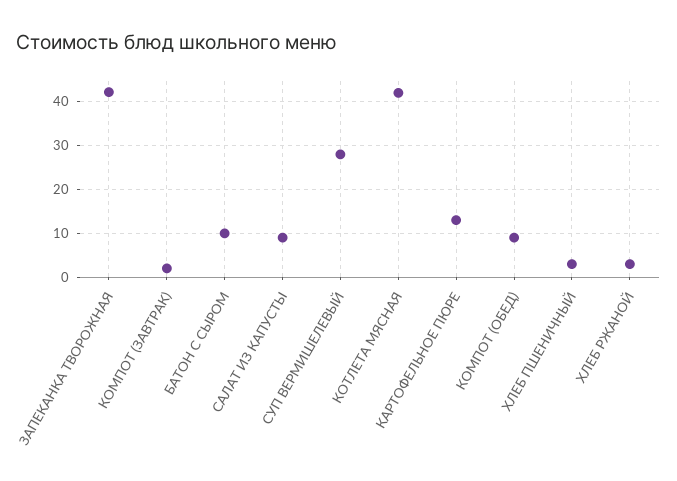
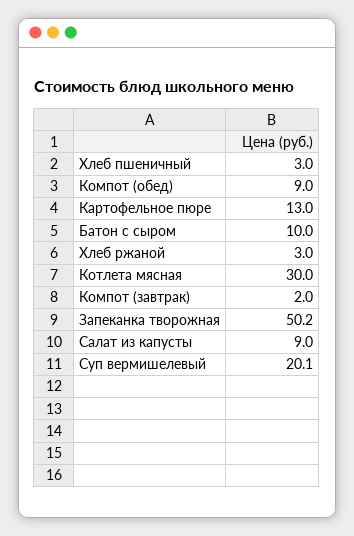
  {
-   "ЗАПЕКАНКА ТВОРОЖНАЯ": 42,
+   "ЗАПЕКАНКА ТВОРОЖНАЯ": 50.2,
    "КОМПОТ (ЗАВТРАК)": 2,
    "БАТОН С СЫРОМ": 10,
    "САЛАТ ИЗ КАПУСТЫ": 9,
-   "СУП ВЕРМИШЕЛЕВЫЙ": 28,
+   "СУП ВЕРМИШЕЛЕВЫЙ": 20.1,
-   "КОТЛЕТА МЯСНАЯ": 42,
+   "КОТЛЕТА МЯСНАЯ": 30,
    "КАРТОФЕЛЬНОЕ ПЮРЕ": 13,
    "КОМПОТ (ОБЕД)": 9,
    "ХЛЕБ ПШЕНИЧНЫЙ": 3,
    "ХЛЕБ РЖАНОЙ": 3
  }

